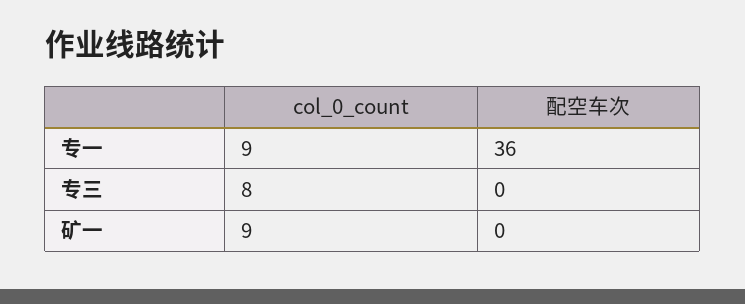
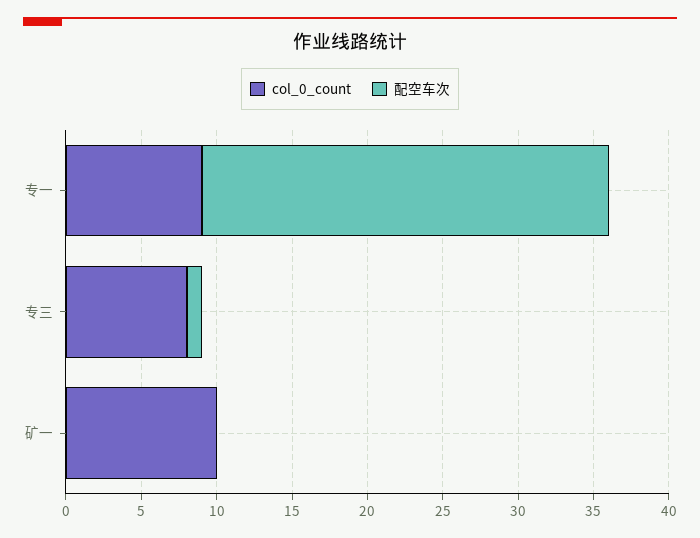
  {
    "col_0_count": {
      "专一": 9,
      "专三": 8,
-     "矿一": 9
+     "矿一": 10
    },
    "配空车次": {
-     "专一": 36,
+     "专一": 27,
-     "专三": 0,
+     "专三": 1,
      "矿一": 0
    }
  }

